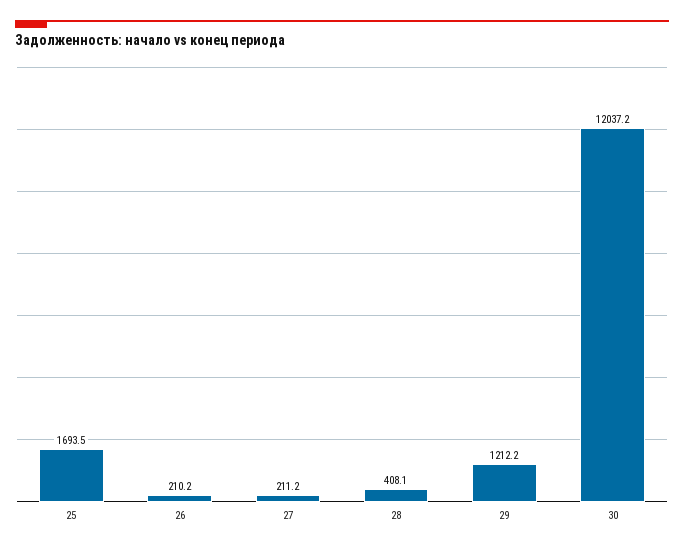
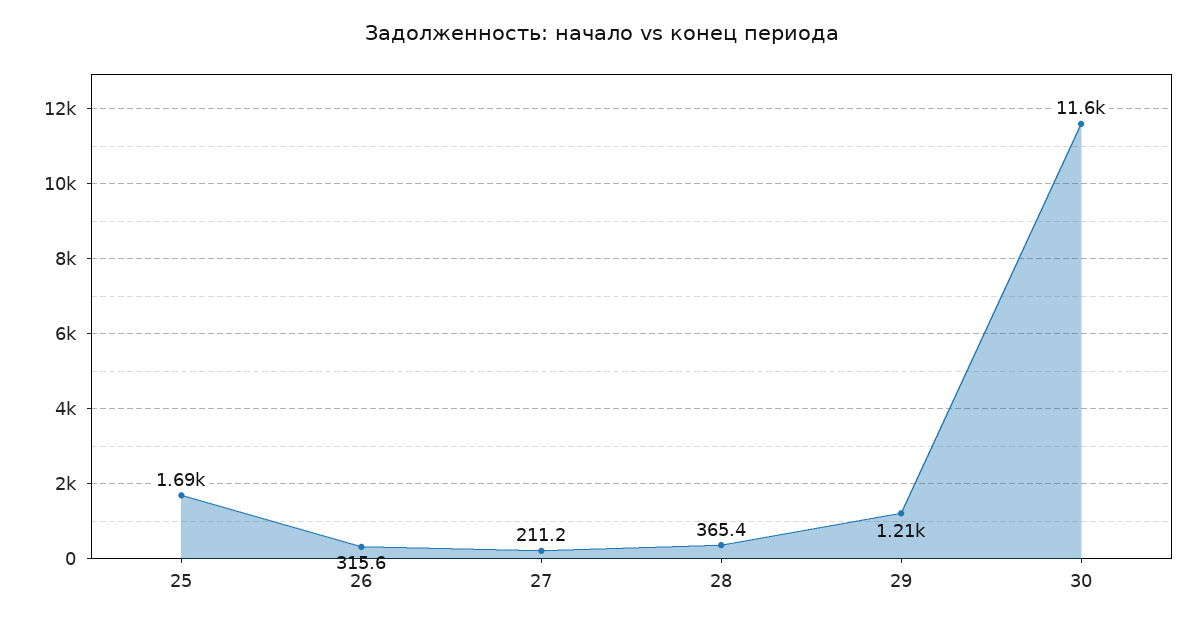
  {
    "25": 1693.5,
-   "26": 210.2,
+   "26": 315.6,
    "27": 211.2,
-   "28": 408.1,
+   "28": 365.4,
    "29": 1212.2,
-   "30": 12037.2
+   "30": 11600
  }

